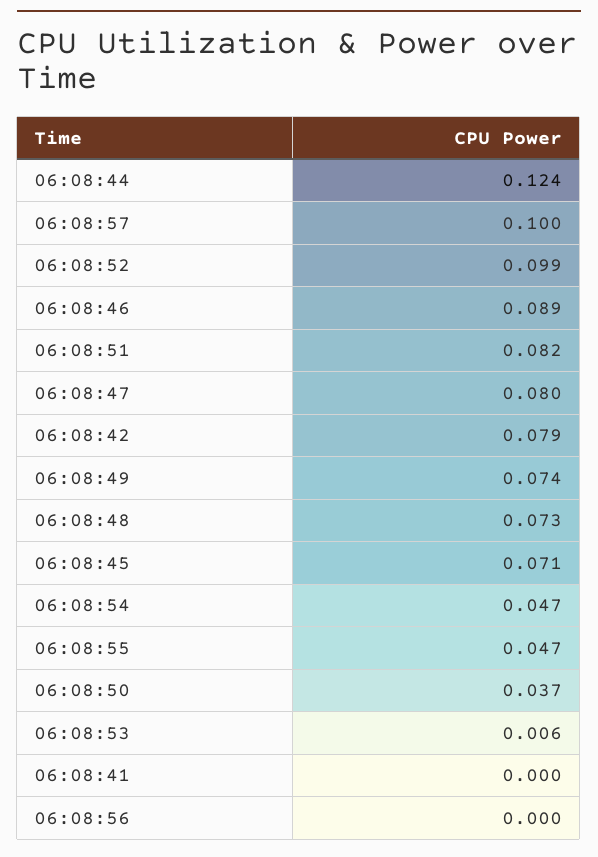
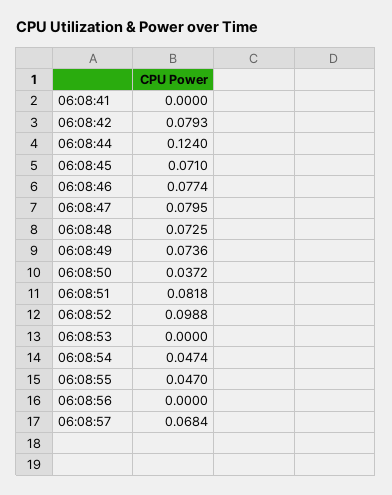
  {
    "06:08:44": 0.124,
-   "06:08:57": 0.1,
+   "06:08:57": 0.0684,
    "06:08:52": 0.0988,
-   "06:08:46": 0.089,
+   "06:08:46": 0.0774,
    "06:08:51": 0.0818,
    "06:08:47": 0.0795,
    "06:08:42": 0.0793,
    "06:08:49": 0.0736,
    "06:08:48": 0.0725,
    "06:08:45": 0.071,
    "06:08:54": 0.0474,
    "06:08:55": 0.047,
    "06:08:50": 0.0372,
-   "06:08:53": 0.006,
+   "06:08:53": 0,
    "06:08:41": 0,
    "06:08:56": 0
  }

